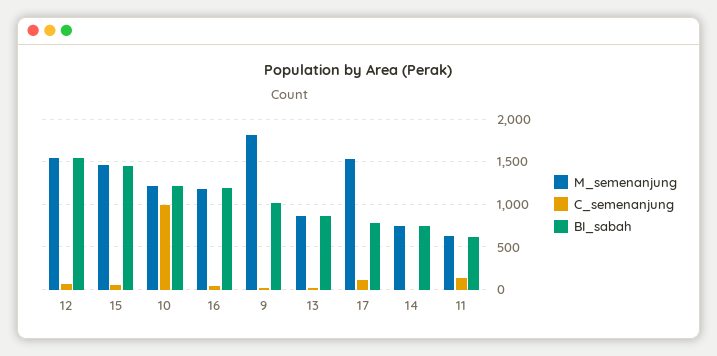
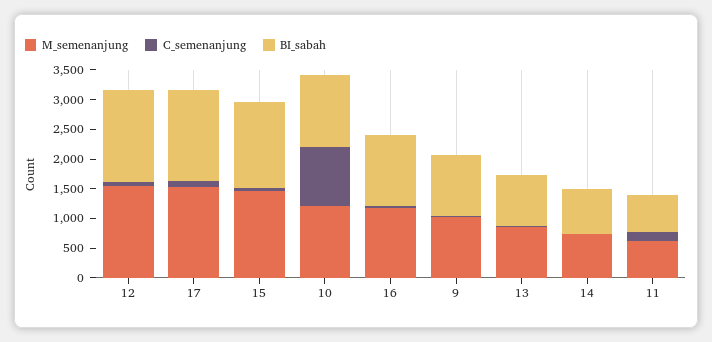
  {
    "M_semenanjung": {
      "12": 1500,
      "15": 1500,
      "10": 1200,
      "16": 1200,
-     "9": 1800,
+     "9": 1000,
      "13": 900,
      "17": 1500,
      "14": 700,
      "11": 600
    },
    "C_semenanjung": {
      "12": 100,
      "15": 100,
      "10": 1000,
      "16": 0,
      "9": 0,
      "13": 0,
      "17": 100,
      "14": 0,
      "11": 100
    },
    "BI_sabah": {
      "12": 1600,
      "15": 1500,
      "10": 1200,
      "16": 1200,
      "9": 1000,
      "13": 900,
-     "17": 800,
+     "17": 1500,
      "14": 700,
      "11": 600
    }
  }

